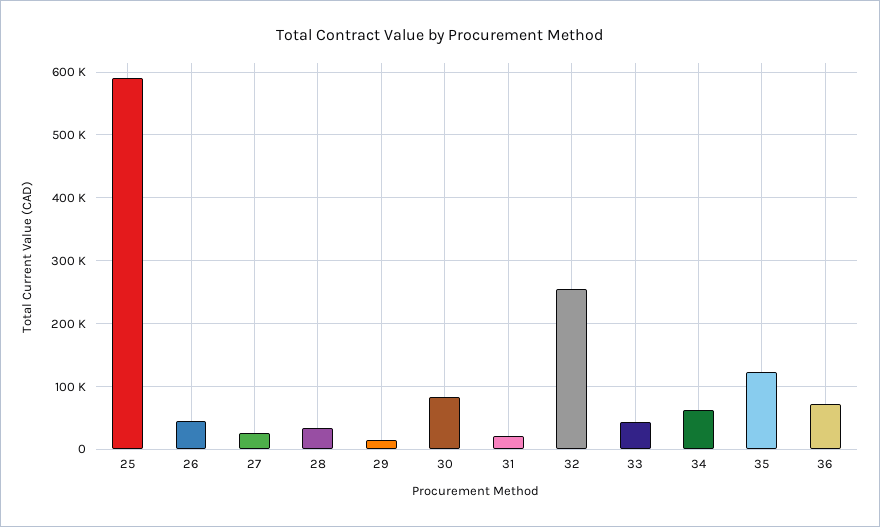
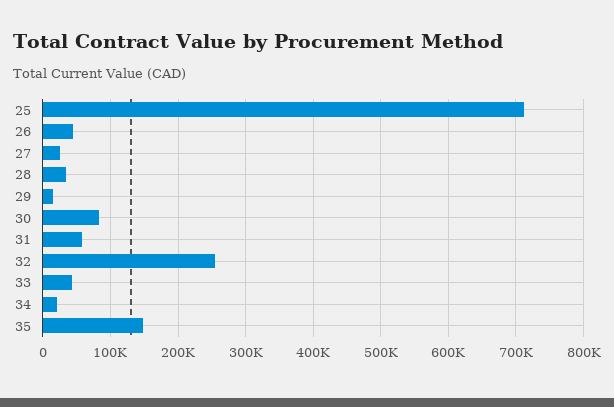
  {
-   "25": 590000,
+   "25": 710000,
    "26": 50000,
    "27": 30000,
    "28": 30000,
    "29": 20000,
    "30": 80000,
-   "31": 20000,
+   "31": 60000,
    "32": 260000,
    "33": 40000,
-   "34": 60000,
+   "34": 20000,
-   "35": 120000,
+   "35": 150000
-   "36": 70000
  }

